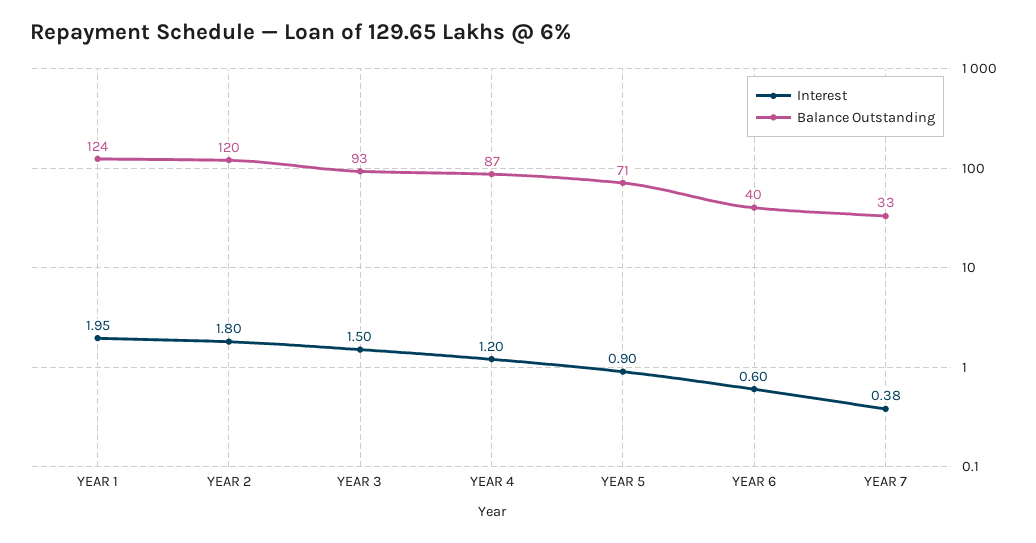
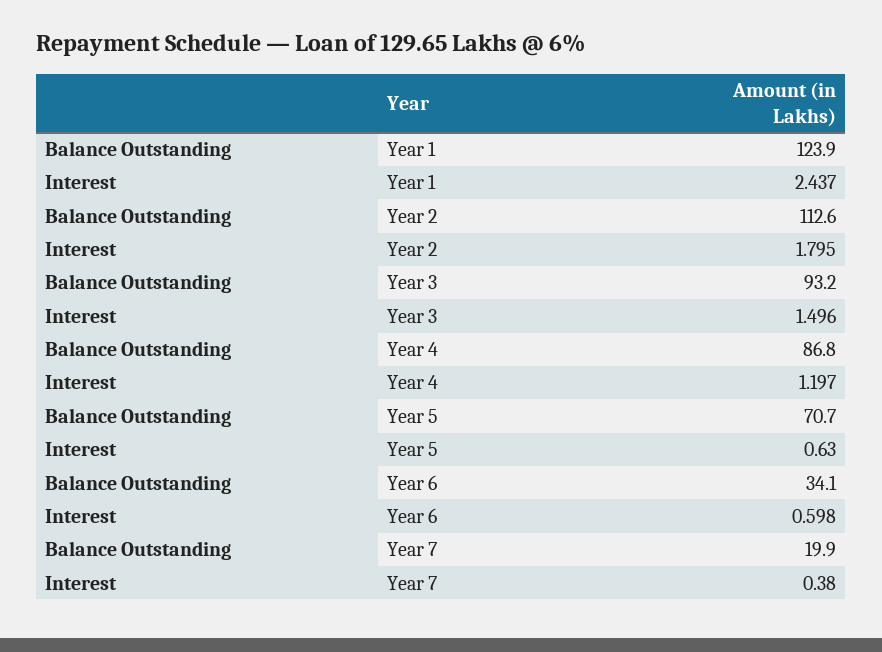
  {
    "Interest": {
-     "YEAR 1": 1.95,
+     "YEAR 1": 2.437,
      "YEAR 2": 1.795,
      "YEAR 3": 1.496,
      "YEAR 4": 1.197,
-     "YEAR 5": 0.9,
+     "YEAR 5": 0.63,
      "YEAR 6": 0.598,
      "YEAR 7": 0.38
    },
    "Balance Outstanding": {
      "YEAR 1": 123.9,
-     "YEAR 2": 120,
+     "YEAR 2": 112.6,
      "YEAR 3": 93.2,
      "YEAR 4": 86.8,
      "YEAR 5": 70.7,
-     "YEAR 6": 40,
+     "YEAR 6": 34.1,
-     "YEAR 7": 33
+     "YEAR 7": 19.9
    }
  }

